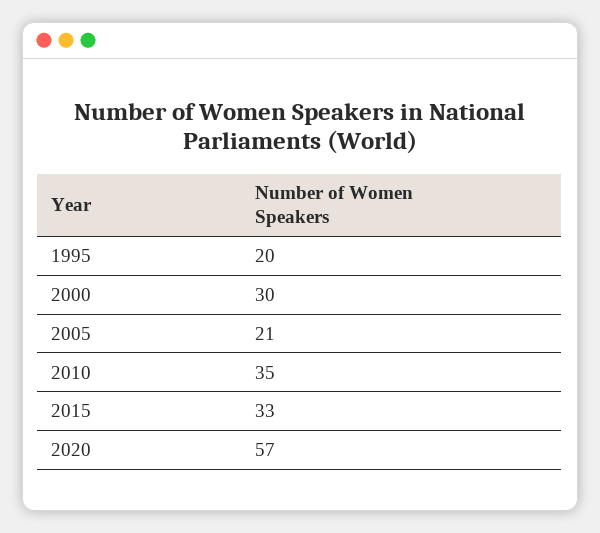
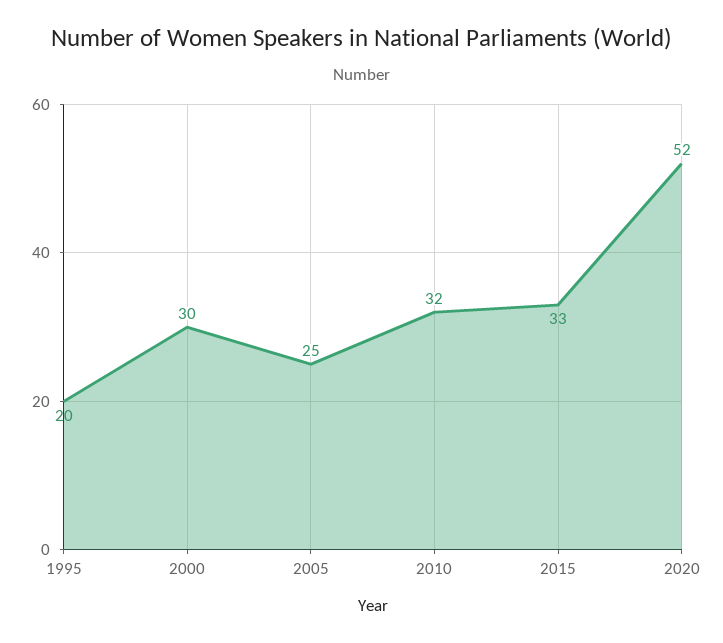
  {
    "1995": 20,
    "2000": 30,
-   "2005": 21,
+   "2005": 25,
-   "2010": 35,
+   "2010": 32,
    "2015": 33,
-   "2020": 57
+   "2020": 52
  }

